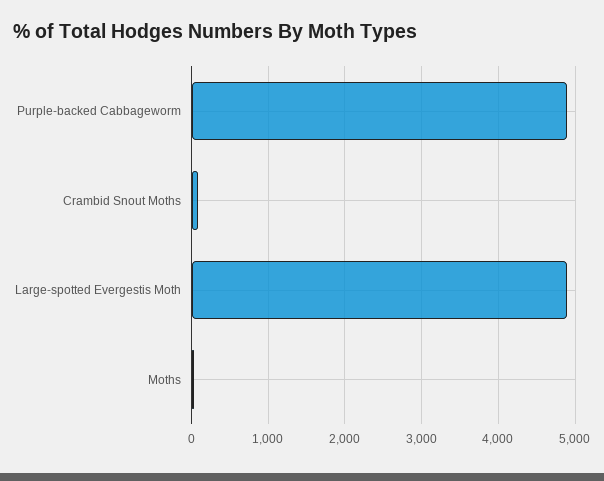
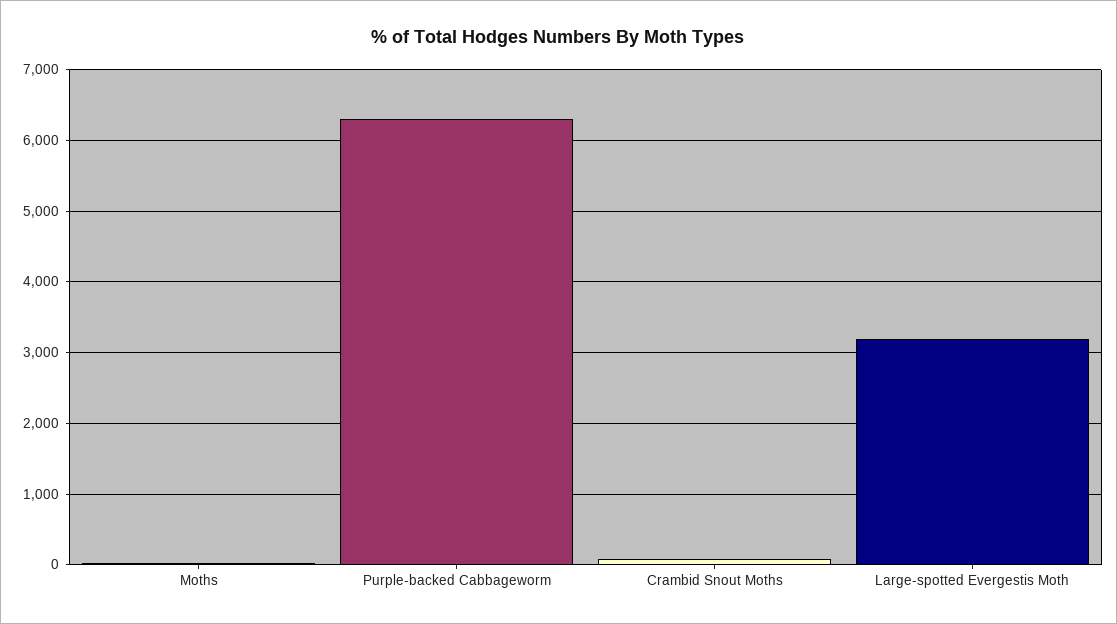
  {
-   "Purple-backed Cabbageworm": 4900,
+   "Purple-backed Cabbageworm": 6300,
    "Crambid Snout Moths": 100,
-   "Large-spotted Evergestis Moth": 4900,
+   "Large-spotted Evergestis Moth": 3200,
    "Moths": 0
  }

